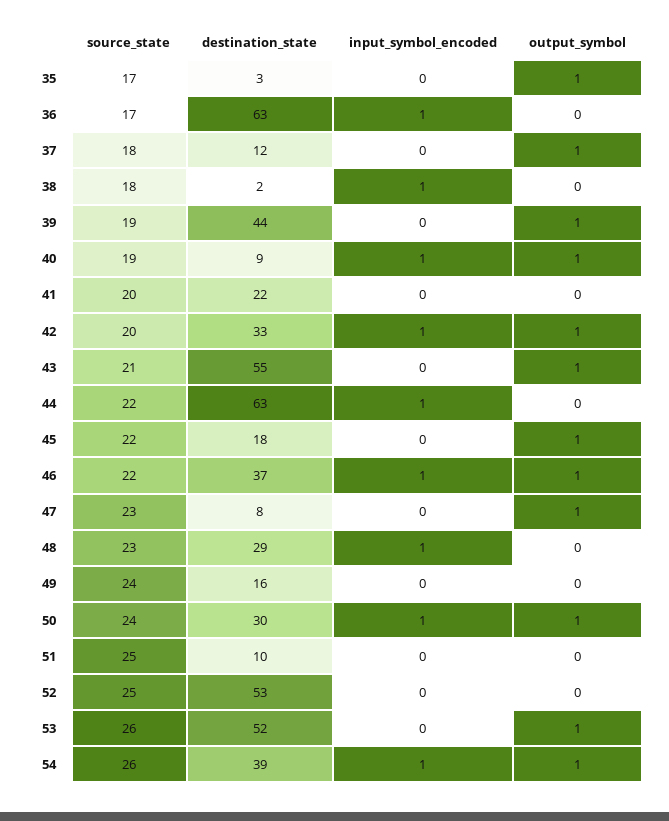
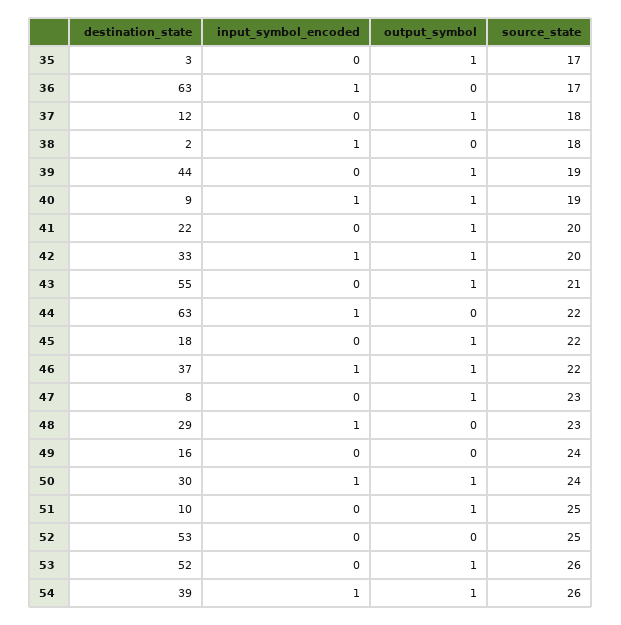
  {
    "source_state": {
      "35": 17,
      "36": 17,
      "37": 18,
      "38": 18,
      "39": 19,
      "40": 19,
      "41": 20,
      "42": 20,
      "43": 21,
      "44": 22,
      "45": 22,
      "46": 22,
      "47": 23,
      "48": 23,
      "49": 24,
      "50": 24,
      "51": 25,
      "52": 25,
      "53": 26,
      "54": 26
    },
    "destination_state": {
      "35": 3,
      "36": 63,
      "37": 12,
      "38": 2,
      "39": 44,
      "40": 9,
      "41": 22,
      "42": 33,
      "43": 55,
      "44": 63,
      "45": 18,
      "46": 37,
      "47": 8,
      "48": 29,
      "49": 16,
      "50": 30,
      "51": 10,
      "52": 53,
      "53": 52,
      "54": 39
    },
    "input_symbol_encoded": {
      "35": 0,
      "36": 1,
      "37": 0,
      "38": 1,
      "39": 0,
      "40": 1,
      "41": 0,
      "42": 1,
      "43": 0,
      "44": 1,
      "45": 0,
      "46": 1,
      "47": 0,
      "48": 1,
      "49": 0,
      "50": 1,
      "51": 0,
      "52": 0,
      "53": 0,
      "54": 1
    },
    "output_symbol": {
      "35": 1,
      "36": 0,
      "37": 1,
      "38": 0,
      "39": 1,
      "40": 1,
-     "41": 0,
+     "41": 1,
      "42": 1,
      "43": 1,
      "44": 0,
      "45": 1,
      "46": 1,
      "47": 1,
      "48": 0,
      "49": 0,
      "50": 1,
-     "51": 0,
+     "51": 1,
      "52": 0,
      "53": 1,
      "54": 1
    }
  }

